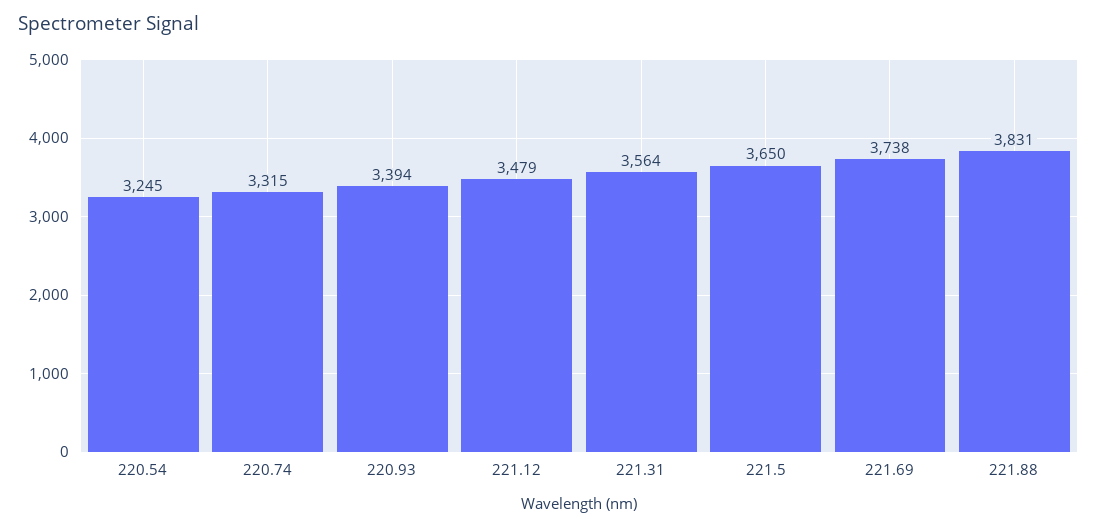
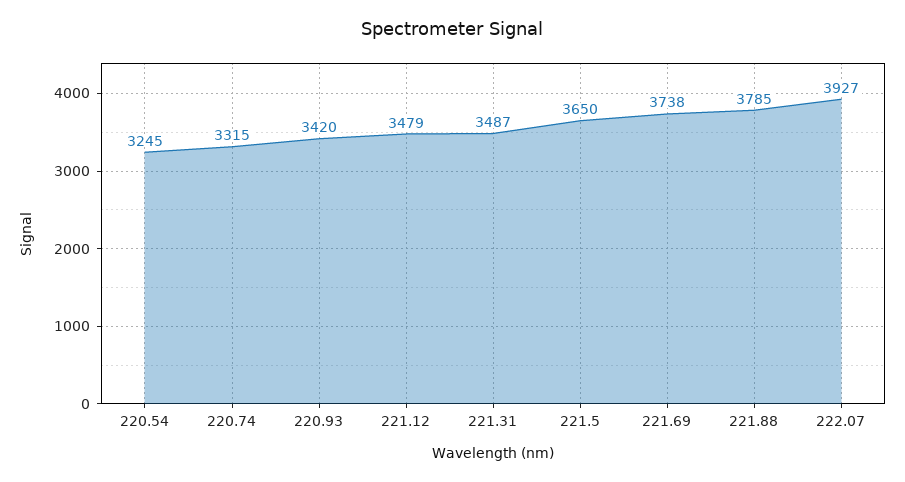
  {
    "220.54": 3245,
    "220.74": 3315,
-   "220.93": 3394,
+   "220.93": 3420,
    "221.12": 3479,
-   "221.31": 3564,
+   "221.31": 3487,
    "221.5": 3650,
    "221.69": 3738,
-   "221.88": 3831
+   "221.88": 3785,
+   "222.07": 3927
  }

